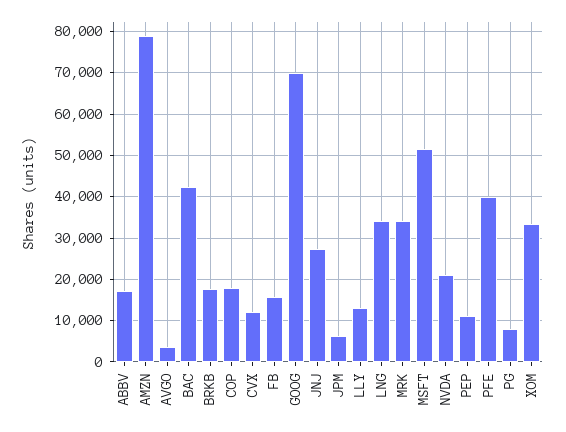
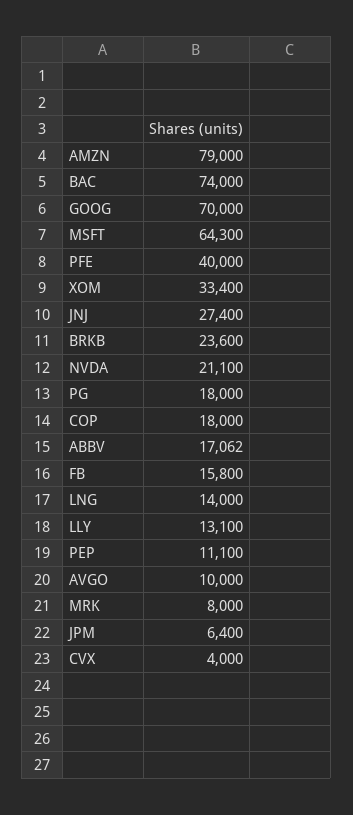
  {
    "ABBV": 17062,
    "AMZN": 79000,
-   "AVGO": 4000,
+   "AVGO": 10000,
-   "BAC": 42000,
+   "BAC": 74000,
-   "BRKB": 18000,
+   "BRKB": 23600,
    "COP": 18000,
-   "CVX": 12000,
+   "CVX": 4000,
    "FB": 15800,
    "GOOG": 70000,
    "JNJ": 27400,
    "JPM": 6400,
    "LLY": 13100,
-   "LNG": 34000,
+   "LNG": 14000,
-   "MRK": 34000,
+   "MRK": 8000,
-   "MSFT": 52000,
+   "MSFT": 64300,
    "NVDA": 21100,
    "PEP": 11100,
    "PFE": 40000,
-   "PG": 8000,
+   "PG": 18000,
    "XOM": 33400
  }

